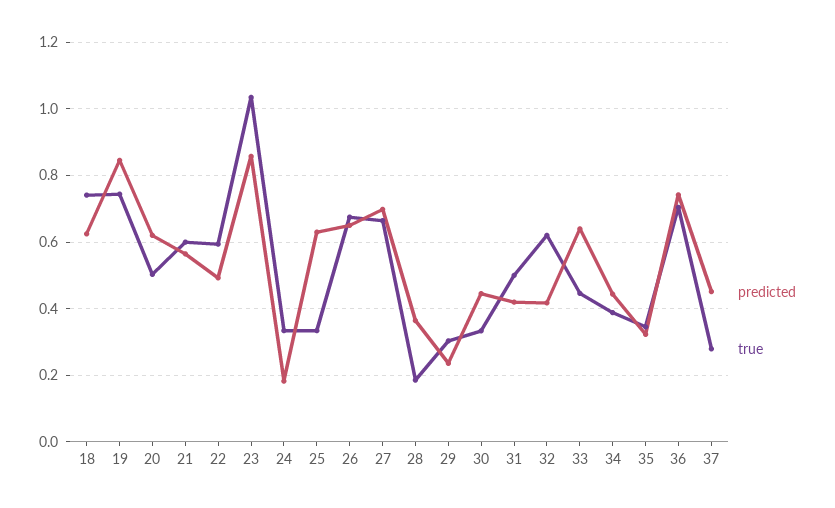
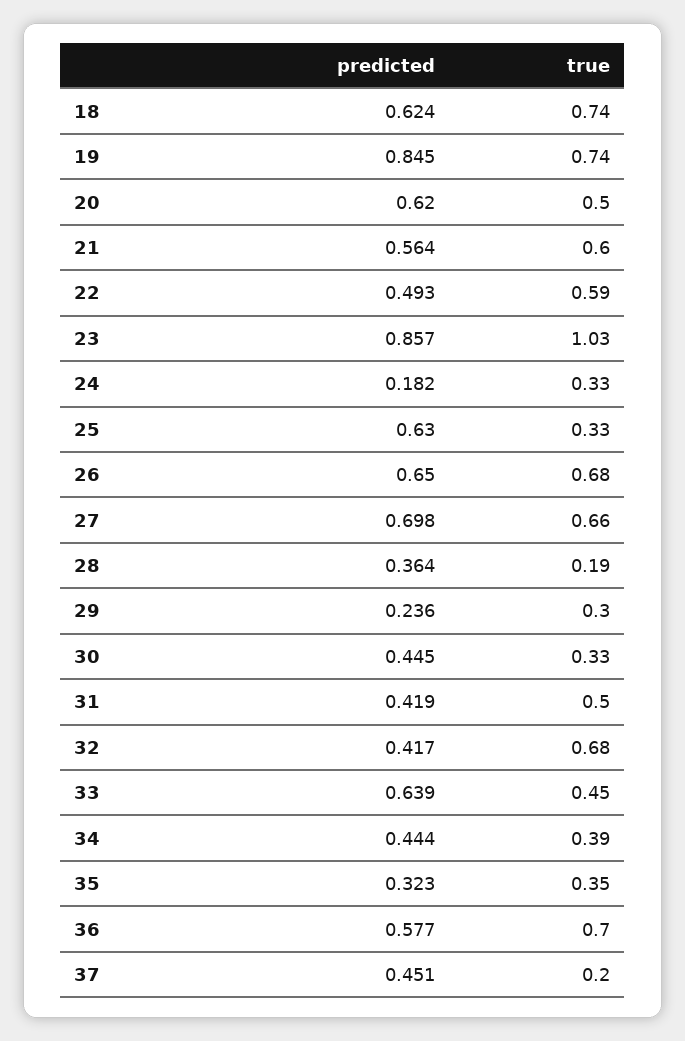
  {
    "predicted": {
      "18": 0.624,
      "19": 0.845,
      "20": 0.62,
      "21": 0.564,
      "22": 0.493,
      "23": 0.857,
      "24": 0.182,
      "25": 0.63,
      "26": 0.65,
      "27": 0.698,
      "28": 0.364,
      "29": 0.236,
      "30": 0.445,
      "31": 0.419,
      "32": 0.417,
      "33": 0.639,
      "34": 0.444,
      "35": 0.323,
-     "36": 0.74,
+     "36": 0.577,
      "37": 0.451
    },
    "true": {
      "18": 0.74,
      "19": 0.74,
      "20": 0.5,
      "21": 0.6,
      "22": 0.59,
      "23": 1.03,
      "24": 0.33,
      "25": 0.33,
      "26": 0.68,
      "27": 0.66,
      "28": 0.19,
      "29": 0.3,
      "30": 0.33,
      "31": 0.5,
-     "32": 0.62,
+     "32": 0.68,
      "33": 0.45,
      "34": 0.39,
      "35": 0.35,
      "36": 0.7,
-     "37": 0.28
+     "37": 0.2
    }
  }

